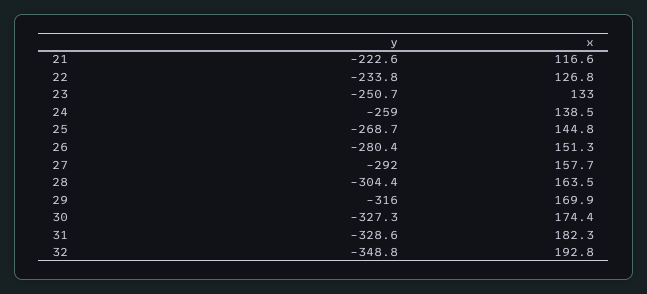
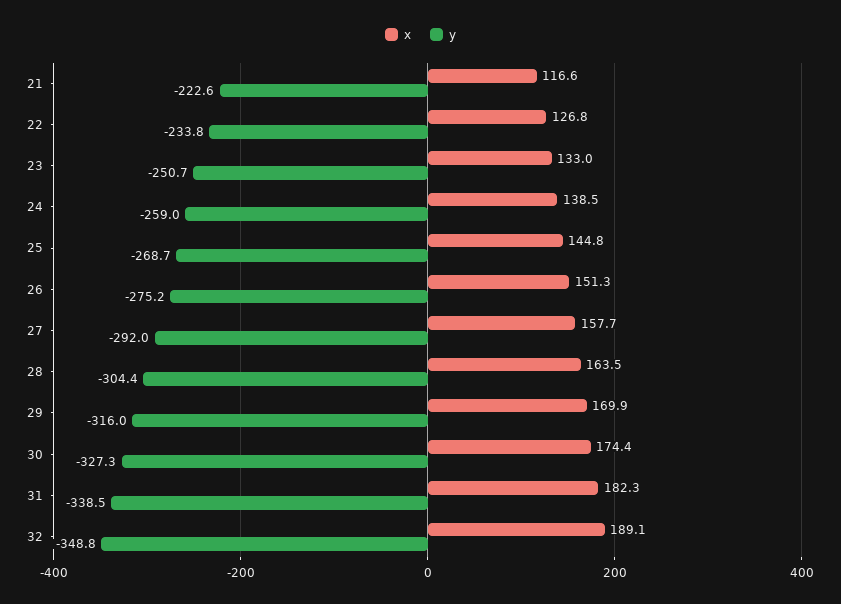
  {
    "y": {
      "21": -222.6,
      "22": -233.8,
      "23": -250.7,
      "24": -259,
      "25": -268.7,
-     "26": -280.4,
+     "26": -275.2,
      "27": -292,
      "28": -304.4,
      "29": -316,
      "30": -327.3,
-     "31": -328.6,
+     "31": -338.5,
      "32": -348.8
    },
    "x": {
      "21": 116.6,
      "22": 126.8,
      "23": 133,
      "24": 138.5,
      "25": 144.8,
      "26": 151.3,
      "27": 157.7,
      "28": 163.5,
      "29": 169.9,
      "30": 174.4,
      "31": 182.3,
-     "32": 192.8
+     "32": 189.1
    }
  }

